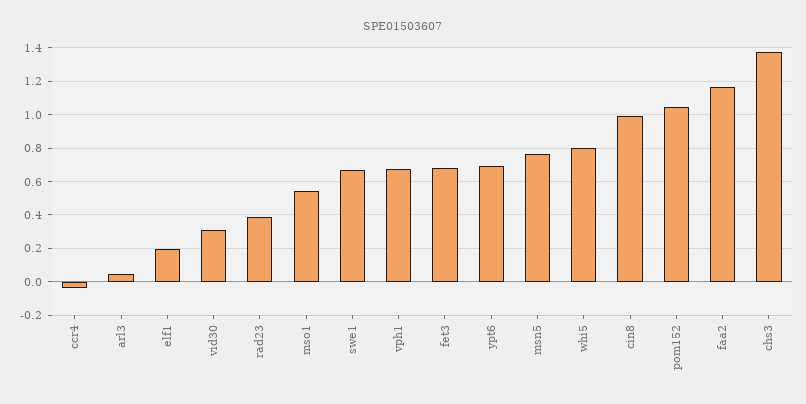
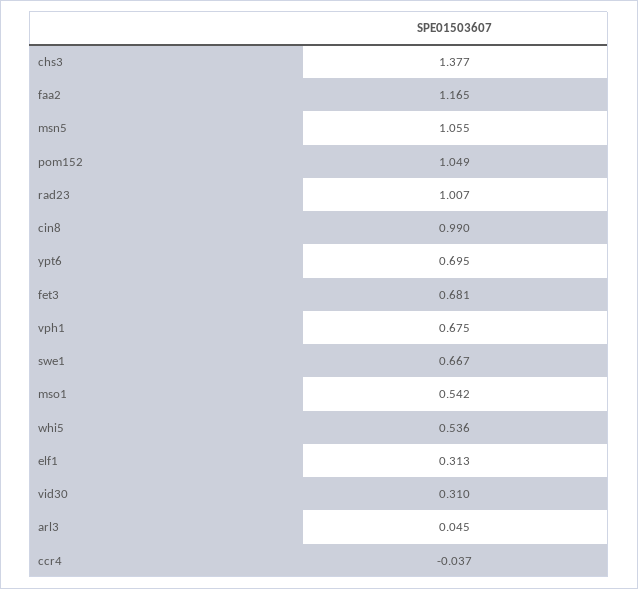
  {
    "ccr4": -0.037,
    "arl3": 0.045,
-   "elf1": 0.2,
+   "elf1": 0.313,
    "vid30": 0.31,
-   "rad23": 0.4,
+   "rad23": 1.007,
    "mso1": 0.542,
    "swe1": 0.667,
    "vph1": 0.675,
    "fet3": 0.681,
    "ypt6": 0.695,
-   "msn5": 0.75,
+   "msn5": 1.055,
-   "whi5": 0.8,
+   "whi5": 0.536,
    "cin8": 0.99,
    "pom152": 1.049,
    "faa2": 1.165,
    "chs3": 1.377
  }

